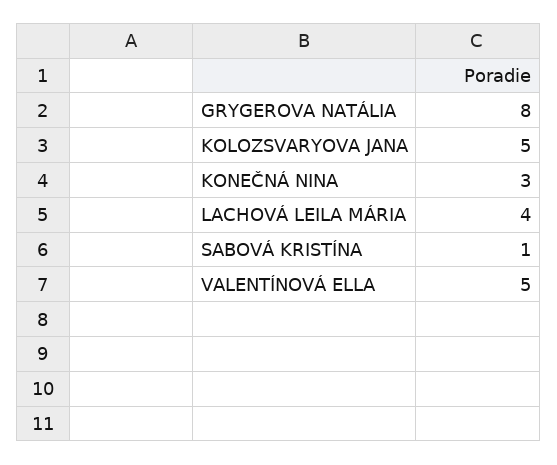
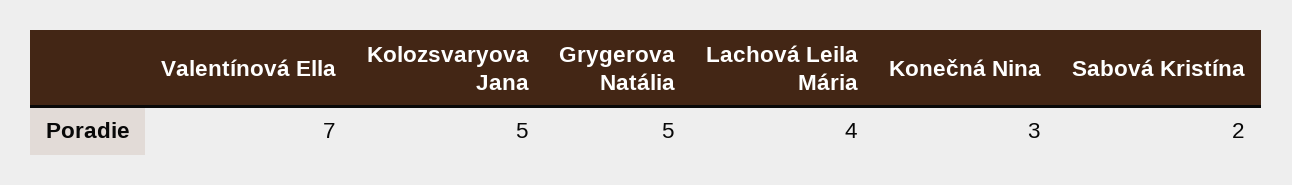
  {
-   "GRYGEROVA NATÁLIA": 8,
+   "GRYGEROVA NATÁLIA": 5,
    "KOLOZSVARYOVA JANA": 5,
    "KONEČNÁ NINA": 3,
    "LACHOVÁ LEILA MÁRIA": 4,
-   "SABOVÁ KRISTÍNA": 1,
+   "SABOVÁ KRISTÍNA": 2,
-   "VALENTÍNOVÁ ELLA": 5
+   "VALENTÍNOVÁ ELLA": 7
  }

